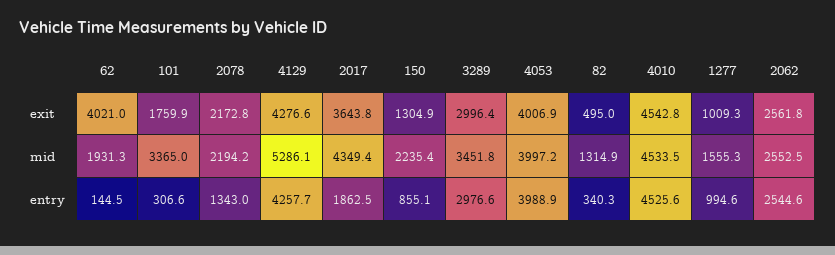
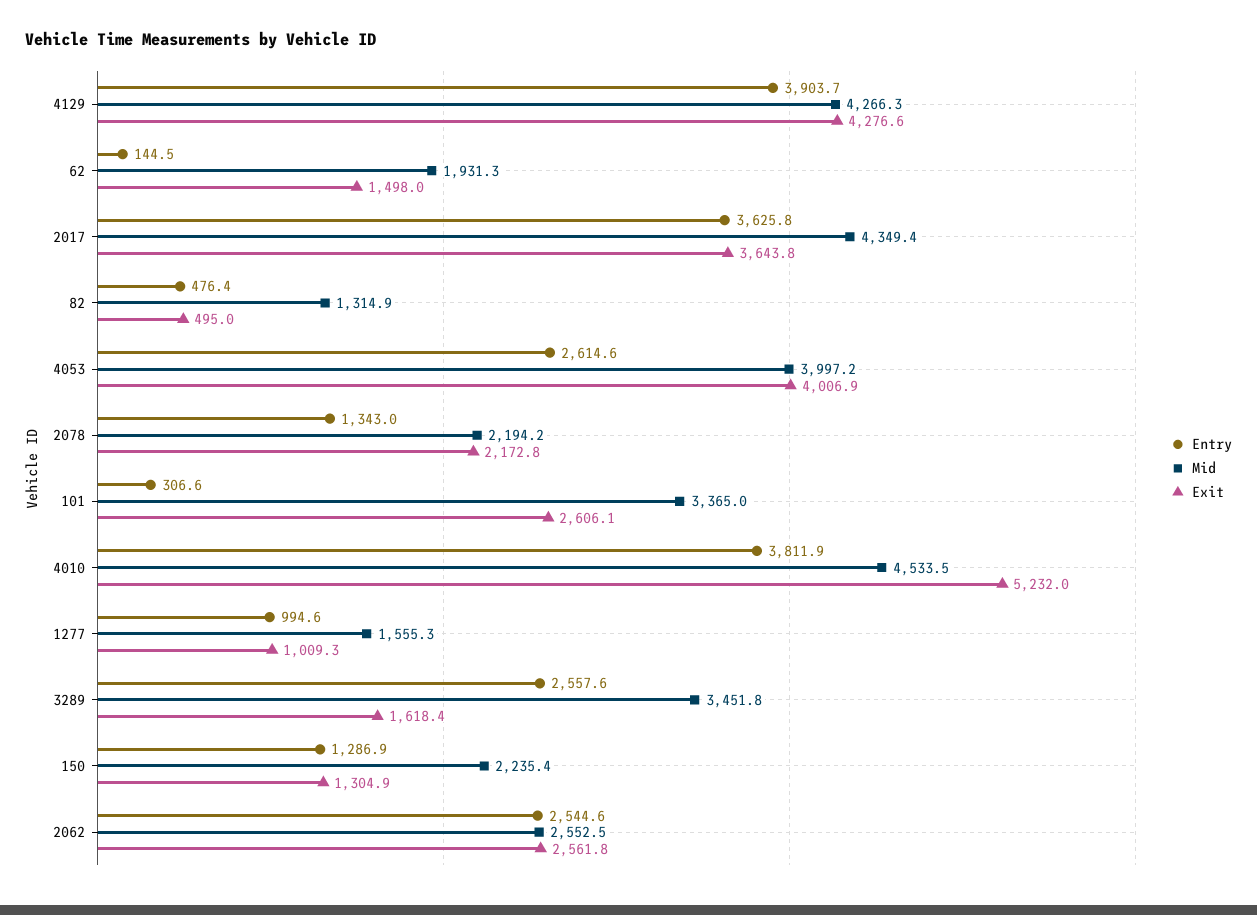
  {
    "exit": {
-     "62": 4021,
+     "62": 1498,
-     "101": 1759.9,
+     "101": 2606.1,
      "2078": 2172.8,
      "4129": 4276.6,
      "2017": 3643.8,
      "150": 1304.9,
-     "3289": 2996.4,
+     "3289": 1618.4,
      "4053": 4006.9,
      "82": 495,
-     "4010": 4542.8,
+     "4010": 5232,
      "1277": 1009.3,
      "2062": 2561.8
    },
    "mid": {
      "62": 1931.3,
      "101": 3365,
      "2078": 2194.2,
-     "4129": 5286.1,
+     "4129": 4266.3,
      "2017": 4349.4,
      "150": 2235.4,
      "3289": 3451.8,
      "4053": 3997.2,
      "82": 1314.9,
      "4010": 4533.5,
      "1277": 1555.3,
      "2062": 2552.5
    },
    "entry": {
      "62": 144.5,
      "101": 306.6,
      "2078": 1343,
-     "4129": 4257.7,
+     "4129": 3903.7,
-     "2017": 1862.5,
+     "2017": 3625.8,
-     "150": 855.1,
+     "150": 1286.9,
-     "3289": 2976.6,
+     "3289": 2557.6,
-     "4053": 3988.9,
+     "4053": 2614.6,
-     "82": 340.3,
+     "82": 476.4,
-     "4010": 4525.6,
+     "4010": 3811.9,
      "1277": 994.6,
      "2062": 2544.6
    }
  }

